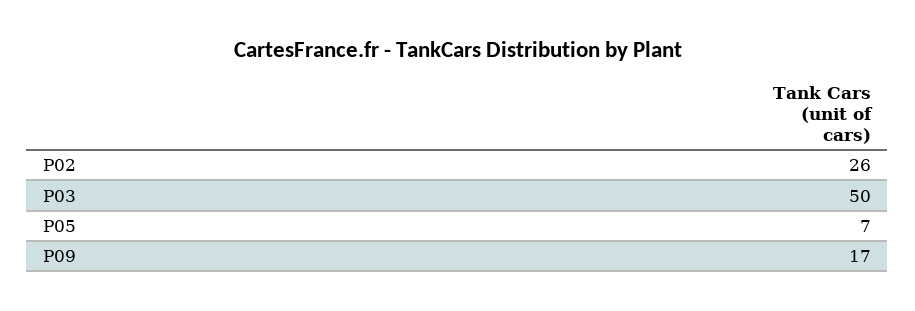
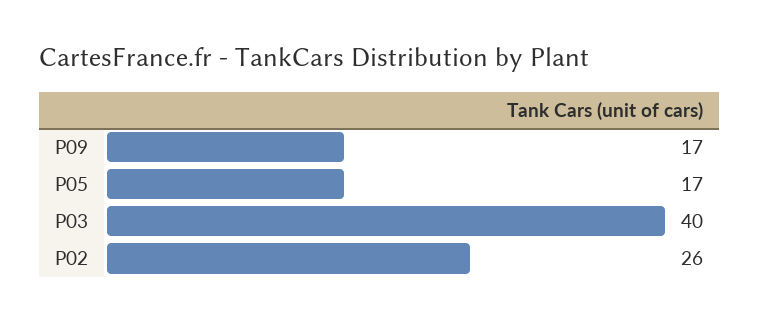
  {
    "P02": 26,
-   "P03": 50,
+   "P03": 40,
-   "P05": 7,
+   "P05": 17,
    "P09": 17
  }

